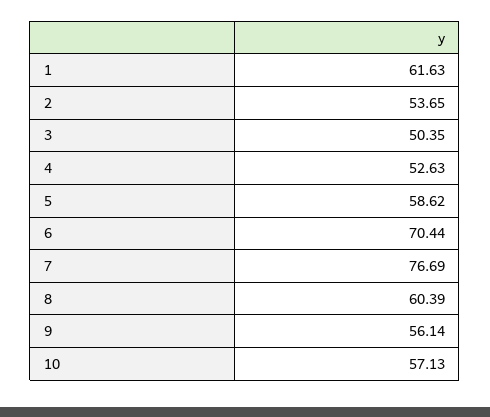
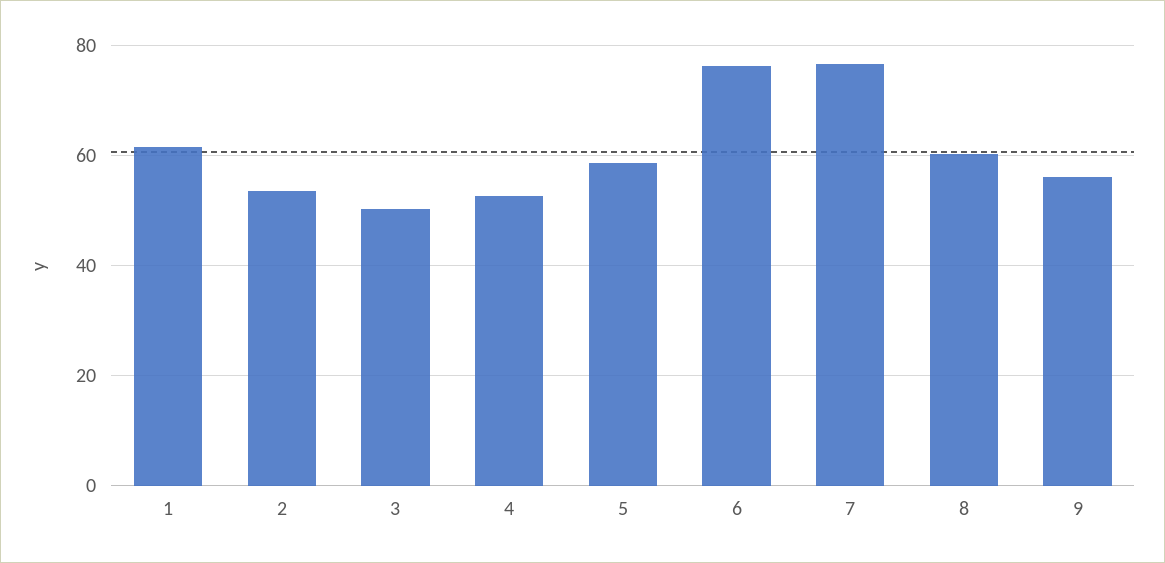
  {
    "1": 61.63,
    "2": 53.65,
    "3": 50.35,
    "4": 52.63,
    "5": 58.62,
-   "6": 70.44,
+   "6": 76,
    "7": 76.69,
    "8": 60.39,
-   "9": 56.14,
+   "9": 56.14
-   "10": 57.13
  }

